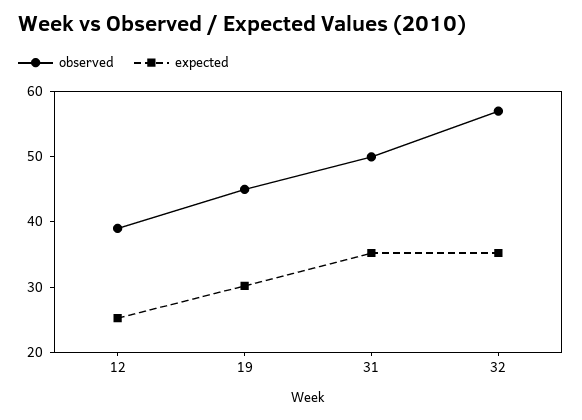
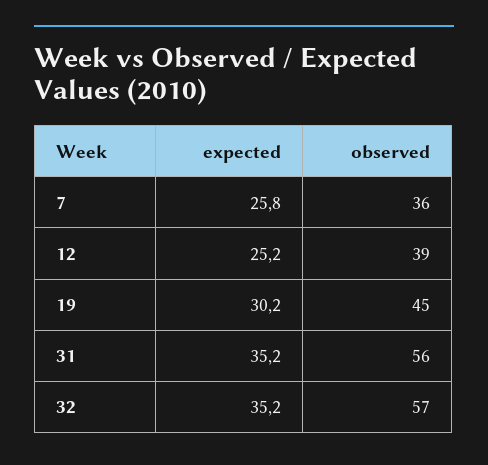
  {
    "observed": {
      "12": 39,
      "19": 45,
-     "31": 50,
+     "31": 56,
-     "32": 57
+     "32": 57,
+     "7": 36
    },
    "expected": {
      "12": 25.2,
      "19": 30.2,
      "31": 35.2,
-     "32": 35.2
+     "32": 35.2,
+     "7": 25.8
    }
  }

